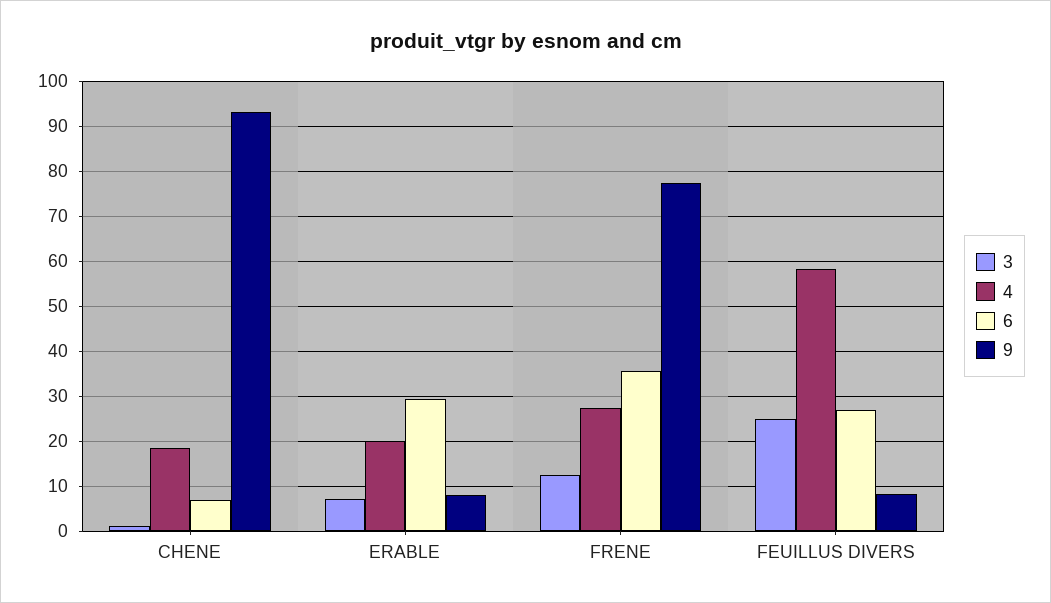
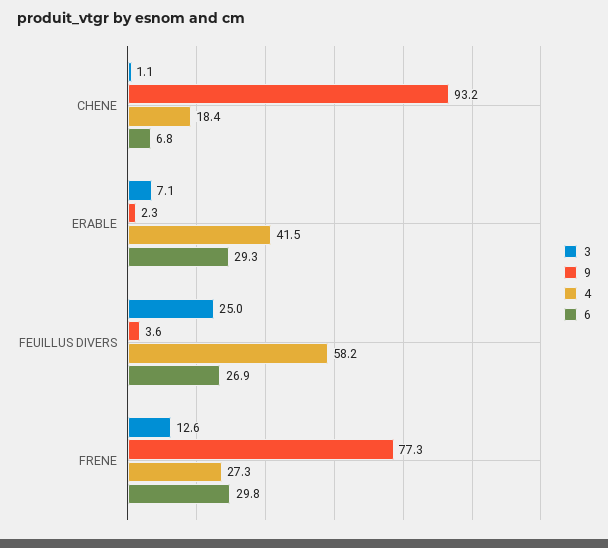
  {
    "3": {
      "CHENE": 1.1,
      "ERABLE": 7.1,
      "FRENE": 12.6,
      "FEUILLUS DIVERS": 25
    },
    "4": {
      "CHENE": 18.4,
-     "ERABLE": 20,
+     "ERABLE": 41.5,
      "FRENE": 27.3,
      "FEUILLUS DIVERS": 58.2
    },
    "6": {
      "CHENE": 6.8,
      "ERABLE": 29.3,
-     "FRENE": 36,
+     "FRENE": 29.8,
      "FEUILLUS DIVERS": 26.9
    },
    "9": {
      "CHENE": 93.2,
-     "ERABLE": 8,
+     "ERABLE": 2.3,
      "FRENE": 77.3,
-     "FEUILLUS DIVERS": 8
+     "FEUILLUS DIVERS": 3.6
    }
  }

